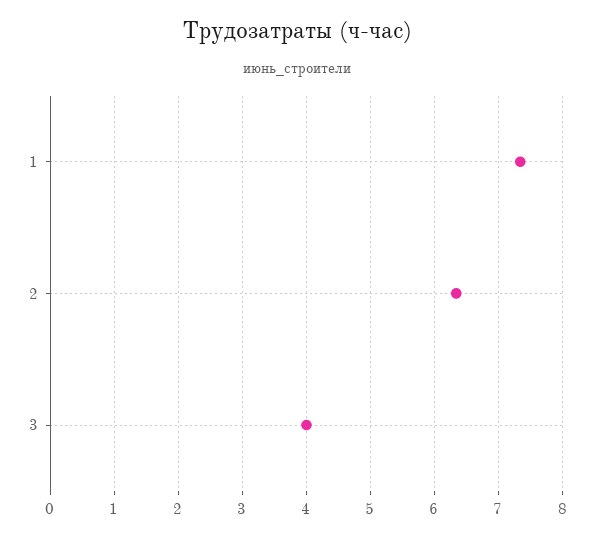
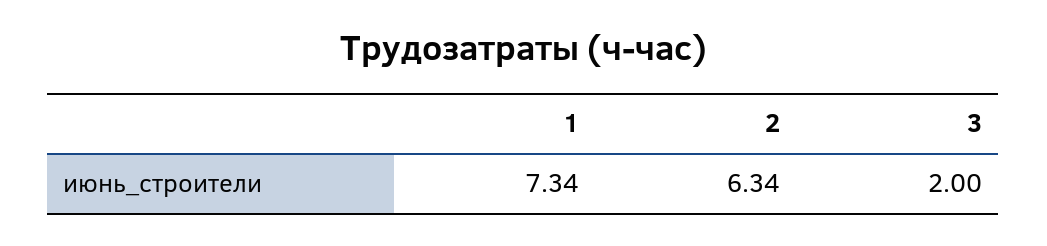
  {
    "1": 7.34,
    "2": 6.34,
-   "3": 4
+   "3": 2
  }

